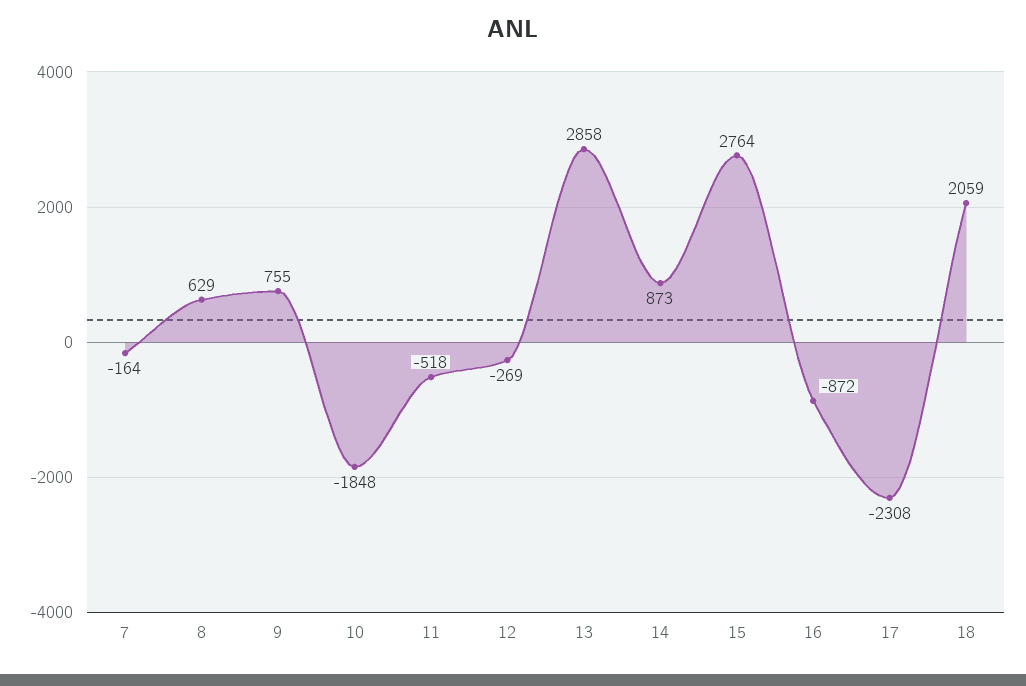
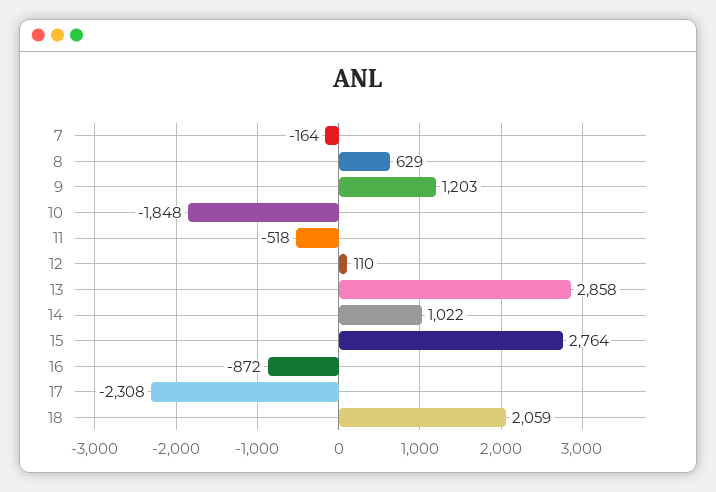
  {
    "7": -164,
    "8": 629,
-   "9": 755,
+   "9": 1203,
    "10": -1848,
    "11": -518,
-   "12": -269,
+   "12": 110,
    "13": 2858,
-   "14": 873,
+   "14": 1022,
    "15": 2764,
    "16": -872,
    "17": -2308,
    "18": 2059
  }

